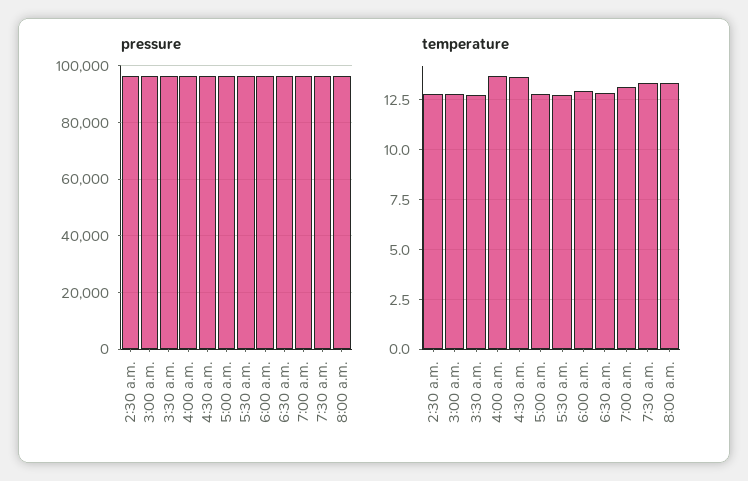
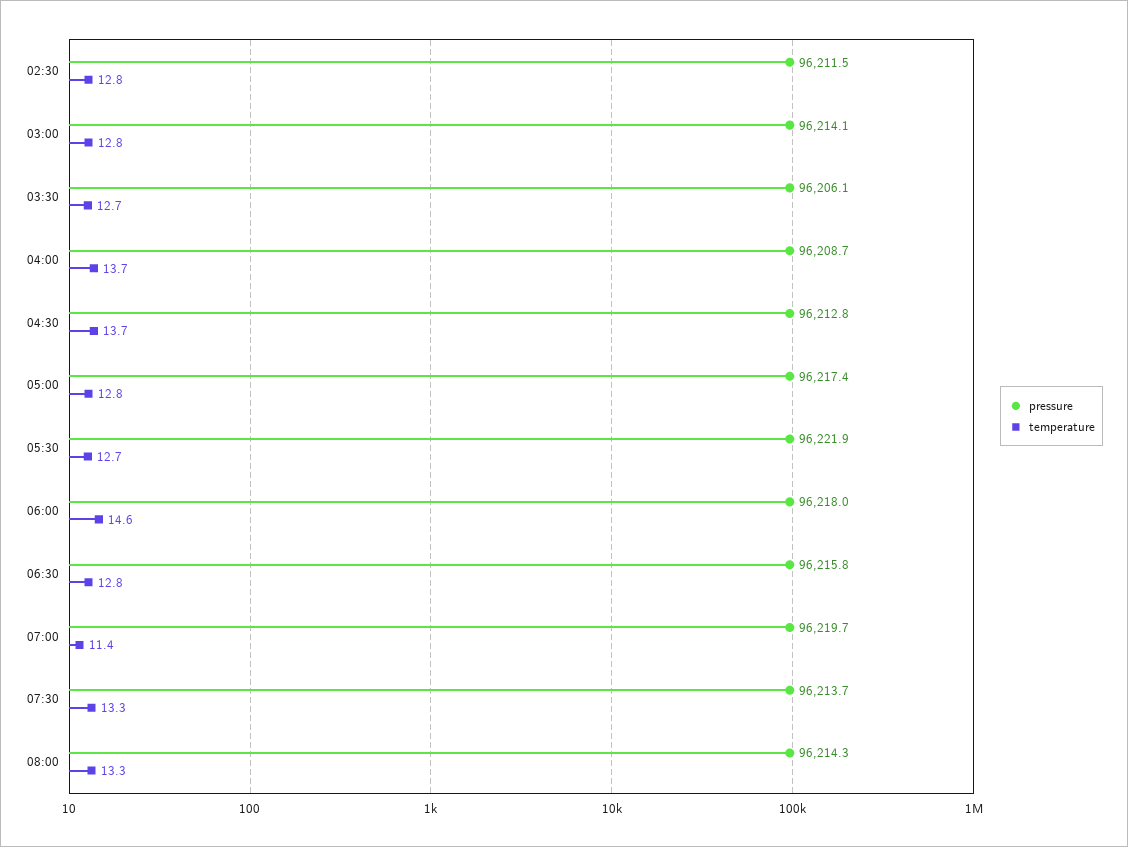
  {
    "pressure": {
      "2:30 a.m.": 96211.5,
      "3:00 a.m.": 96214.1,
      "3:30 a.m.": 96206.1,
      "4:00 a.m.": 96208.7,
      "4:30 a.m.": 96212.8,
      "5:00 a.m.": 96217.4,
      "5:30 a.m.": 96221.9,
      "6:00 a.m.": 96218,
      "6:30 a.m.": 96215.8,
      "7:00 a.m.": 96219.7,
      "7:30 a.m.": 96213.7,
      "8:00 a.m.": 96214.3
    },
    "temperature": {
      "2:30 a.m.": 12.8,
      "3:00 a.m.": 12.8,
      "3:30 a.m.": 12.7,
      "4:00 a.m.": 13.7,
      "4:30 a.m.": 13.7,
      "5:00 a.m.": 12.8,
      "5:30 a.m.": 12.7,
-     "6:00 a.m.": 13,
+     "6:00 a.m.": 14.6,
      "6:30 a.m.": 12.8,
-     "7:00 a.m.": 13,
+     "7:00 a.m.": 11.4,
      "7:30 a.m.": 13.3,
      "8:00 a.m.": 13.3
    }
  }

